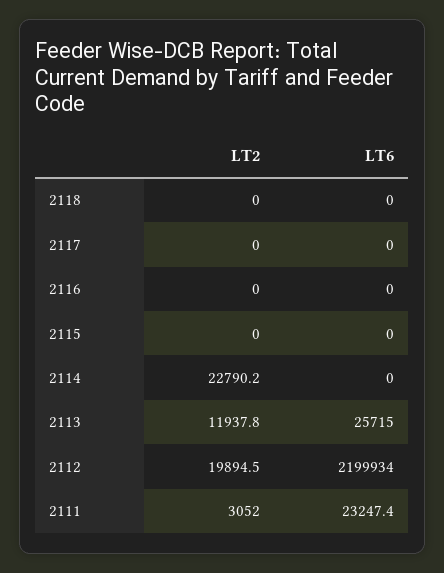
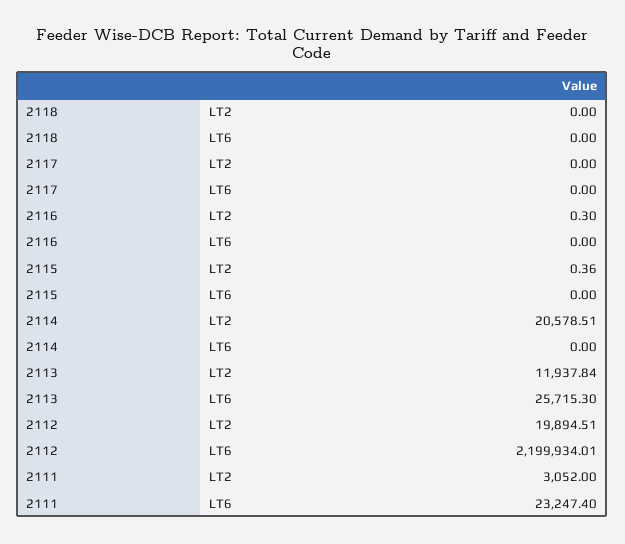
  {
    "LT2": {
      "2118": 0,
      "2117": 0,
-     "2116": 0,
+     "2116": 0.3,
-     "2115": 0,
+     "2115": 0.36,
-     "2114": 22790.2,
+     "2114": 20578.51,
      "2113": 11937.84,
      "2112": 19894.51,
      "2111": 3052
    },
    "LT6": {
      "2118": 0,
      "2117": 0,
      "2116": 0,
      "2115": 0,
      "2114": 0,
-     "2113": 25715,
+     "2113": 25715.3,
      "2112": 2199934.01,
      "2111": 23247.4
    }
  }

